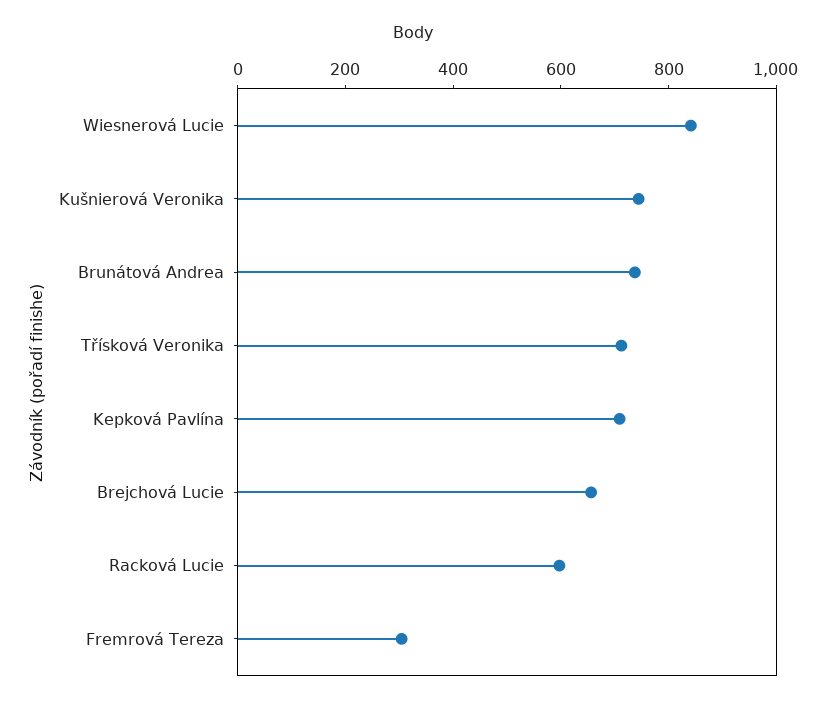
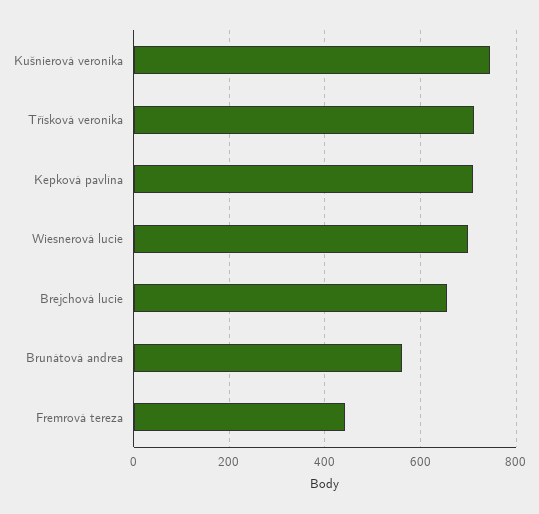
  {
-   "Wiesnerová Lucie": 850,
+   "Wiesnerová Lucie": 700,
    "Kušnierová Veronika": 740,
-   "Brunátová Andrea": 750,
+   "Brunátová Andrea": 560,
    "Třísková Veronika": 720,
    "Kepková Pavlína": 700,
    "Brejchová Lucie": 660,
-   "Racková Lucie": 600,
-   "Fremrová Tereza": 300
+   "Fremrová Tereza": 440
  }

